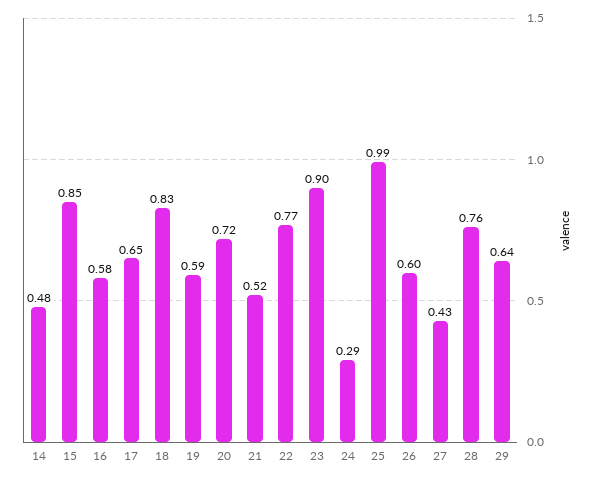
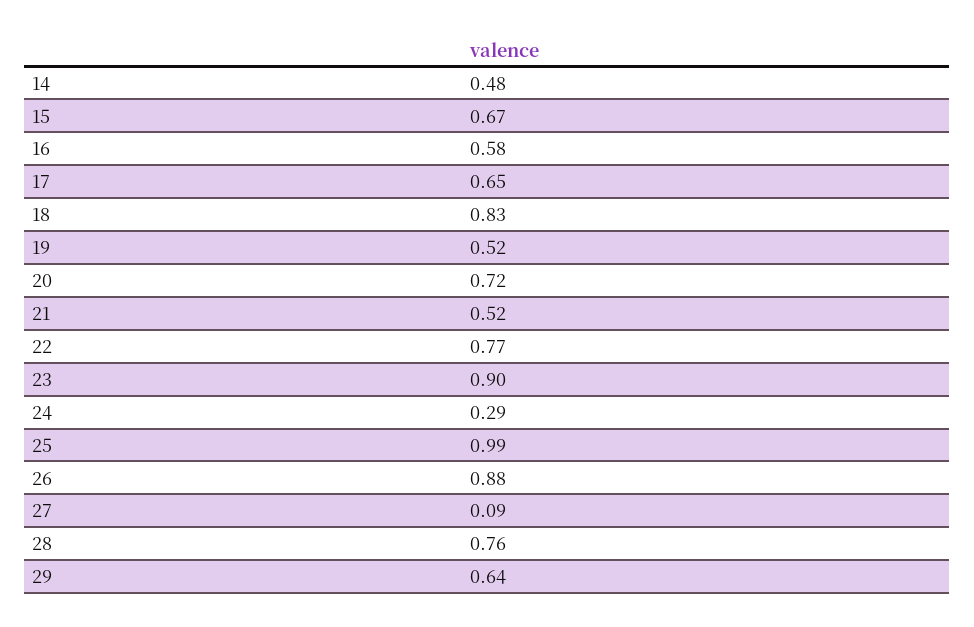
  {
    "14": 0.48,
-   "15": 0.85,
+   "15": 0.67,
    "16": 0.58,
    "17": 0.65,
    "18": 0.83,
-   "19": 0.59,
+   "19": 0.52,
    "20": 0.72,
    "21": 0.52,
    "22": 0.77,
    "23": 0.9,
    "24": 0.29,
    "25": 0.99,
-   "26": 0.6,
+   "26": 0.88,
-   "27": 0.43,
+   "27": 0.09,
    "28": 0.76,
    "29": 0.64
  }

